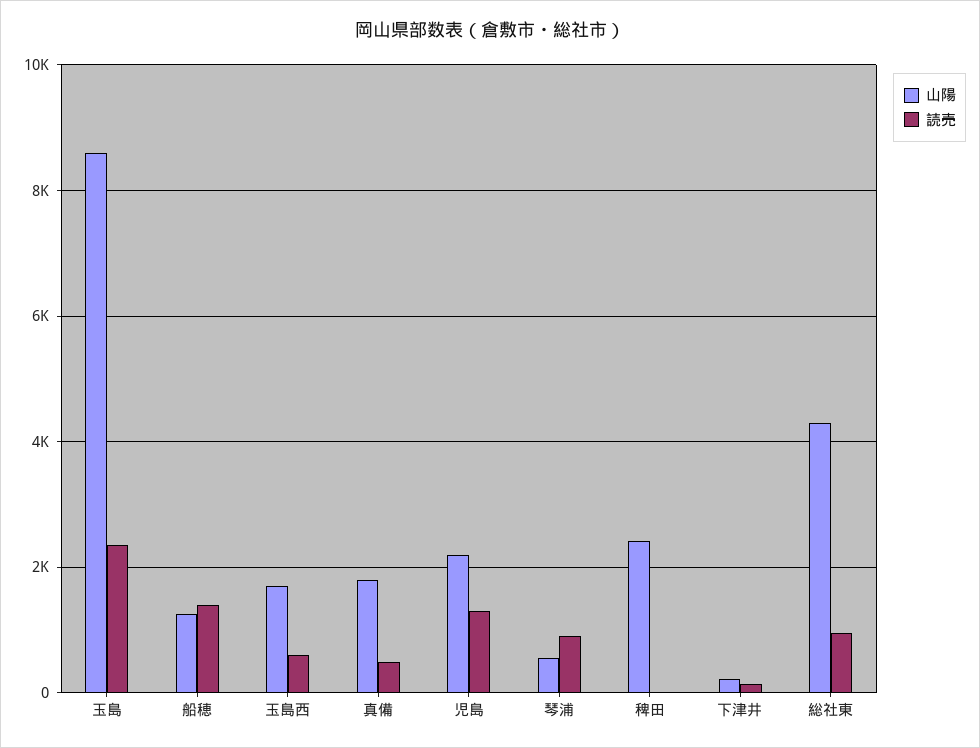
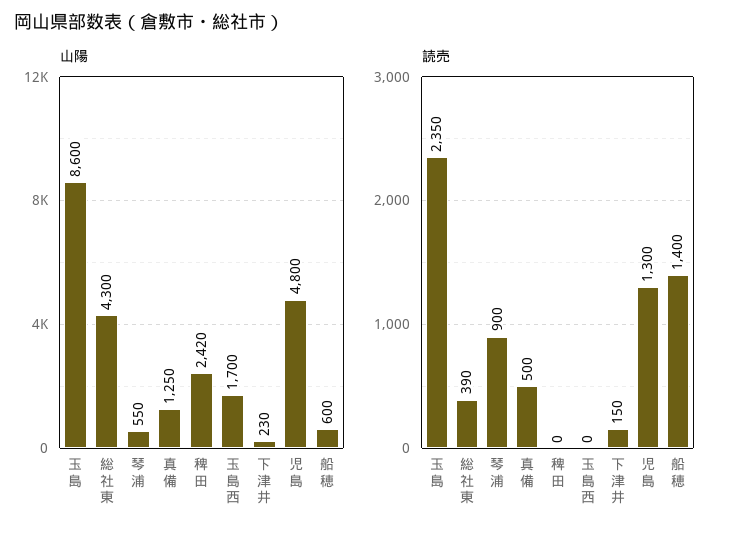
  {
    "山陽": {
      "玉島": 8600,
-     "船穂": 1200,
+     "船穂": 600,
      "玉島西": 1700,
-     "真備": 1800,
+     "真備": 1250,
-     "児島": 2200,
+     "児島": 4800,
      "琴浦": 550,
      "稗田": 2420,
      "下津井": 230,
      "総社東": 4300
    },
    "読売": {
      "玉島": 2350,
      "船穂": 1400,
-     "玉島西": 600,
+     "玉島西": 0,
      "真備": 500,
      "児島": 1300,
      "琴浦": 900,
      "稗田": 0,
      "下津井": 150,
-     "総社東": 1000
+     "総社東": 390
    }
  }

